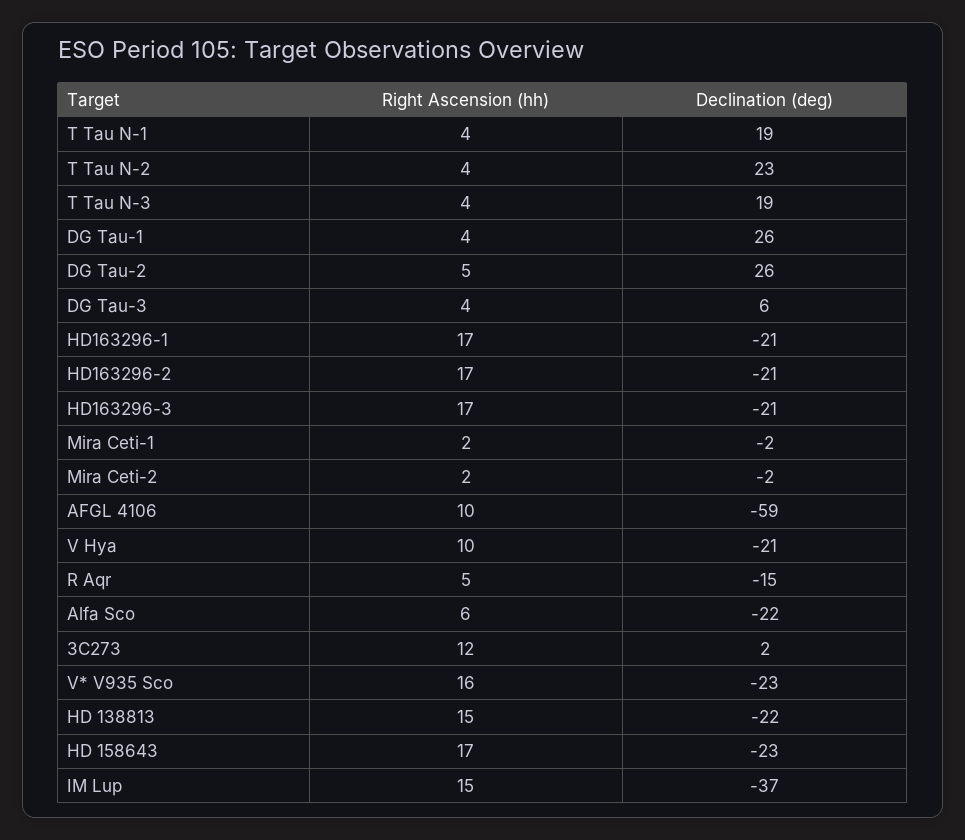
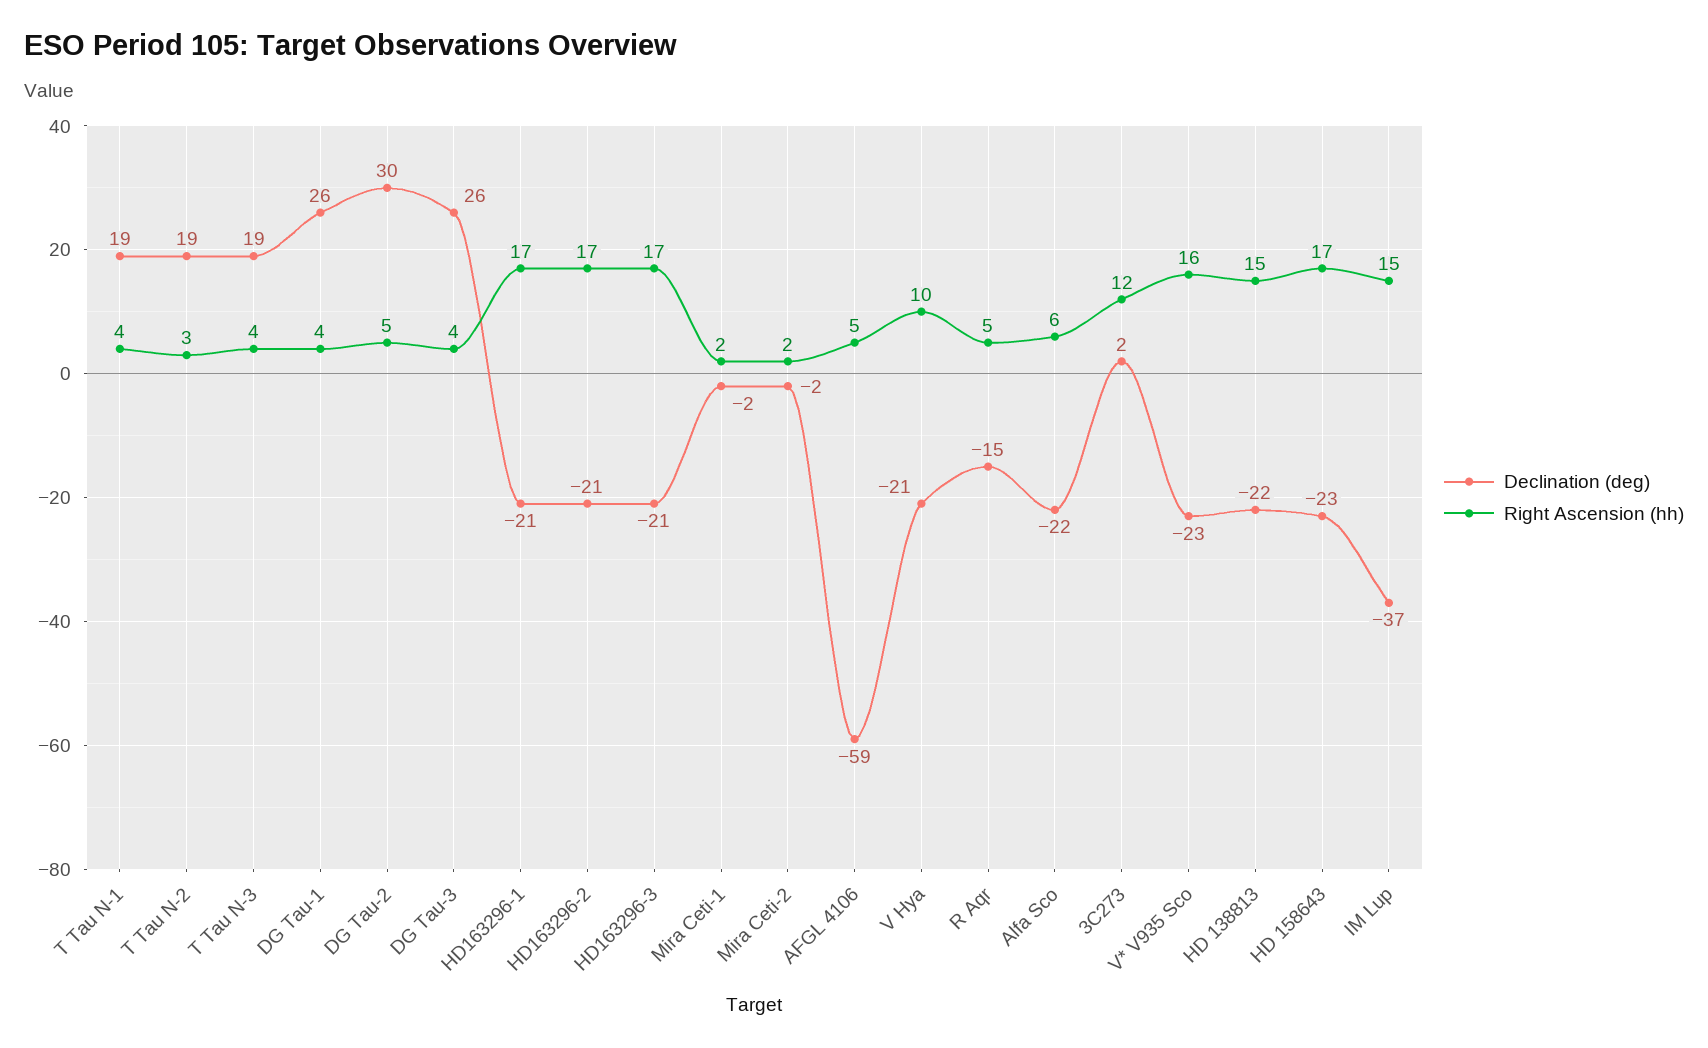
  {
    "Right Ascension (hh)": {
      "T Tau N-1": 4,
-     "T Tau N-2": 4,
+     "T Tau N-2": 3,
      "T Tau N-3": 4,
      "DG Tau-1": 4,
      "DG Tau-2": 5,
      "DG Tau-3": 4,
      "HD163296-1": 17,
      "HD163296-2": 17,
      "HD163296-3": 17,
      "Mira Ceti-1": 2,
      "Mira Ceti-2": 2,
-     "AFGL 4106": 10,
+     "AFGL 4106": 5,
      "V Hya": 10,
      "R Aqr": 5,
      "Alfa Sco": 6,
      "3C273": 12,
      "V* V935 Sco": 16,
      "HD 138813": 15,
      "HD 158643": 17,
      "IM Lup": 15
    },
    "Declination (deg)": {
      "T Tau N-1": 19,
-     "T Tau N-2": 23,
+     "T Tau N-2": 19,
      "T Tau N-3": 19,
      "DG Tau-1": 26,
-     "DG Tau-2": 26,
+     "DG Tau-2": 30,
-     "DG Tau-3": 6,
+     "DG Tau-3": 26,
      "HD163296-1": -21,
      "HD163296-2": -21,
      "HD163296-3": -21,
      "Mira Ceti-1": -2,
      "Mira Ceti-2": -2,
      "AFGL 4106": -59,
      "V Hya": -21,
      "R Aqr": -15,
      "Alfa Sco": -22,
      "3C273": 2,
      "V* V935 Sco": -23,
      "HD 138813": -22,
      "HD 158643": -23,
      "IM Lup": -37
    }
  }

